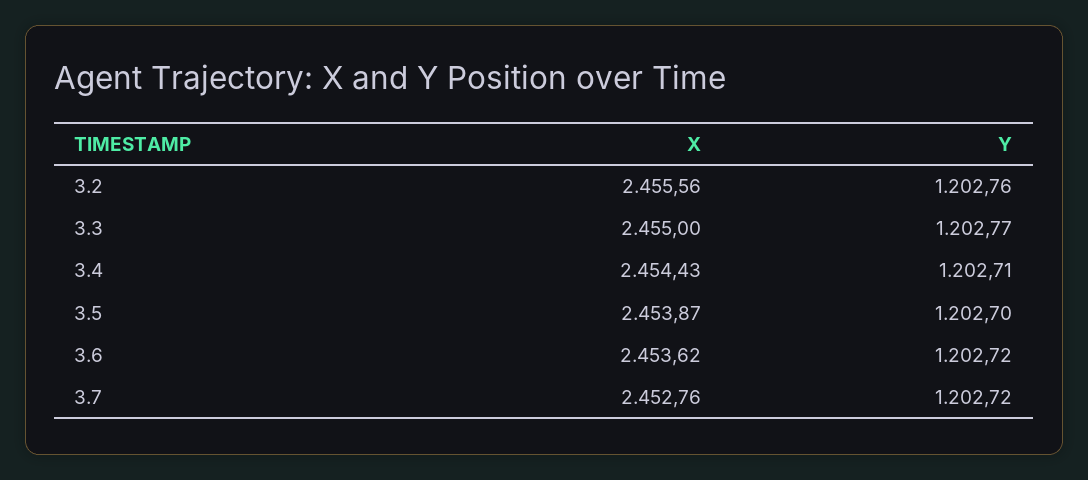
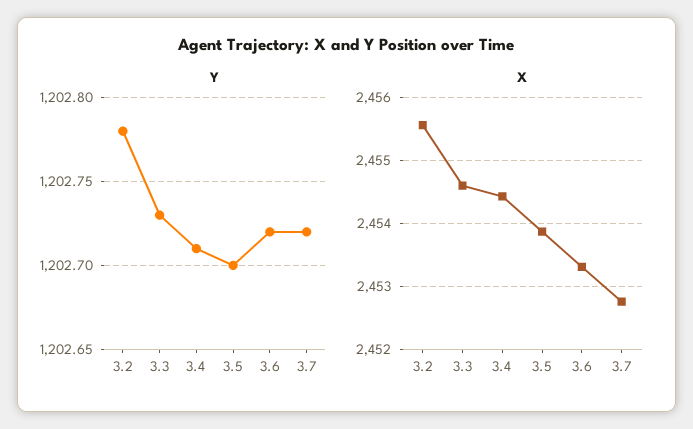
  {
    "X": {
      "3.2": 2455.56,
-     "3.3": 2455,
+     "3.3": 2454.6,
      "3.4": 2454.43,
      "3.5": 2453.87,
-     "3.6": 2453.62,
+     "3.6": 2453.3,
      "3.7": 2452.76
    },
    "Y": {
-     "3.2": 1202.76,
+     "3.2": 1202.78,
-     "3.3": 1202.77,
+     "3.3": 1202.73,
      "3.4": 1202.71,
      "3.5": 1202.7,
      "3.6": 1202.72,
      "3.7": 1202.72
    }
  }

